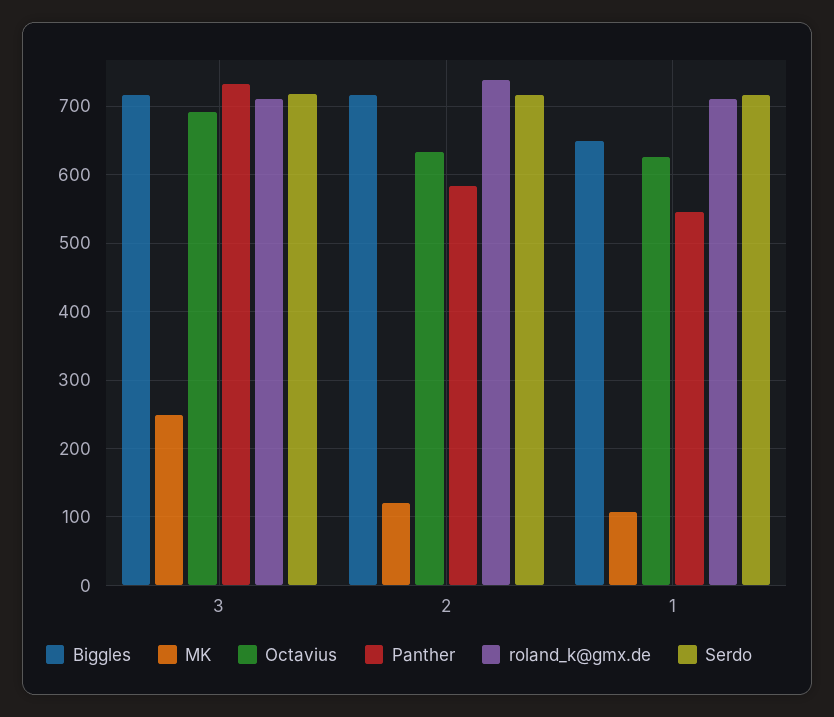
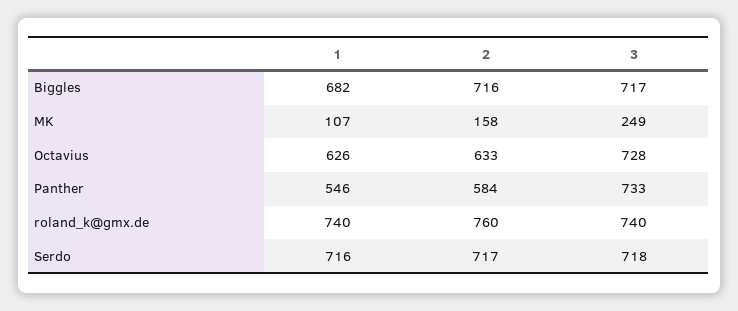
  {
    "Biggles": {
      "3": 717,
      "2": 716,
-     "1": 650
+     "1": 682
    },
    "MK": {
      "3": 249,
-     "2": 120,
+     "2": 158,
      "1": 107
    },
    "Octavius": {
-     "3": 690,
+     "3": 728,
      "2": 633,
      "1": 626
    },
    "Panther": {
      "3": 733,
      "2": 584,
      "1": 546
    },
    "roland_k@gmx.de": {
-     "3": 710,
+     "3": 740,
-     "2": 740,
+     "2": 760,
-     "1": 710
+     "1": 740
    },
    "Serdo": {
      "3": 718,
      "2": 717,
      "1": 716
    }
  }

